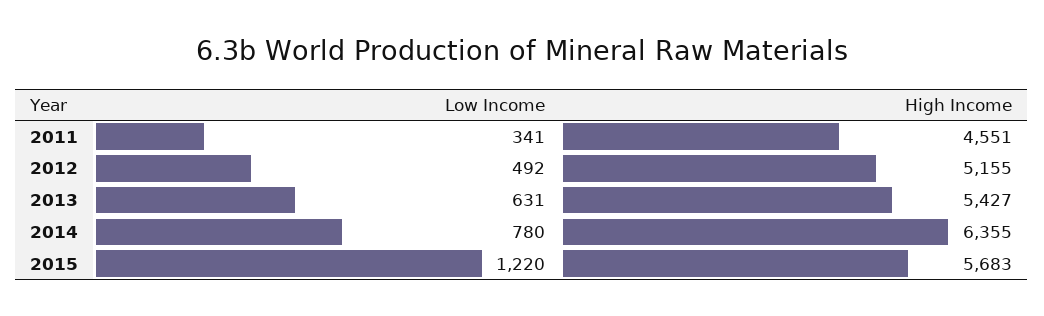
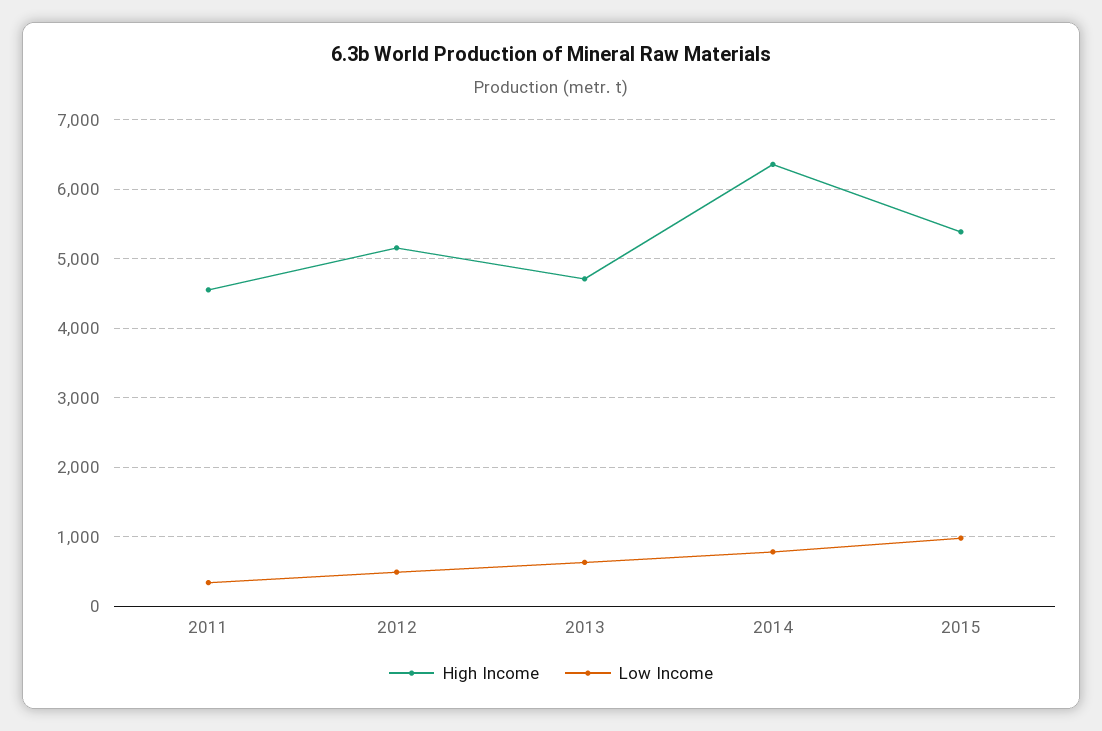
  {
    "Low Income": {
      "2011": 341,
      "2012": 492,
      "2013": 631,
      "2014": 780,
-     "2015": 1220
+     "2015": 1000
    },
    "High Income": {
      "2011": 4551,
      "2012": 5155,
-     "2013": 5427,
+     "2013": 4700,
      "2014": 6355,
-     "2015": 5683
+     "2015": 5400
    }
  }

